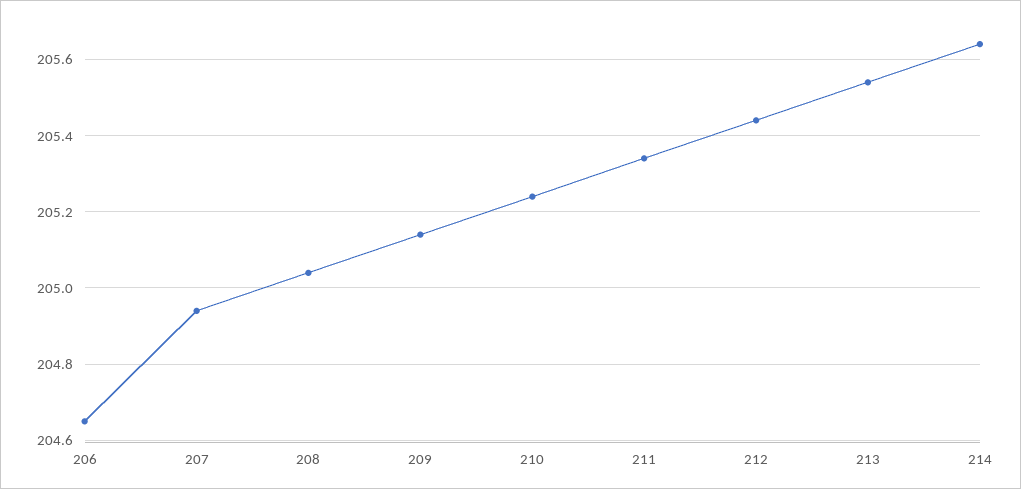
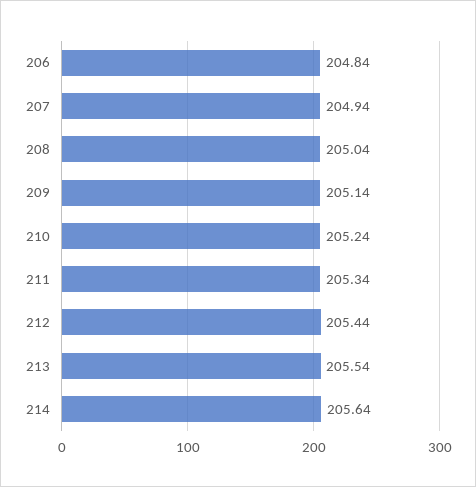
  {
-   "206": 204.65,
+   "206": 204.84,
    "207": 204.94,
    "208": 205.04,
    "209": 205.14,
    "210": 205.24,
    "211": 205.34,
    "212": 205.44,
    "213": 205.54,
    "214": 205.64
  }

